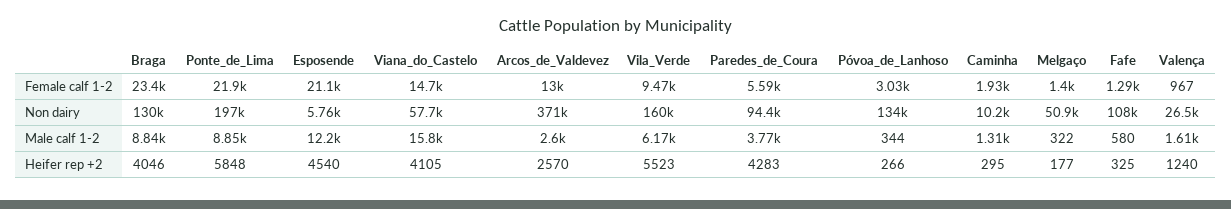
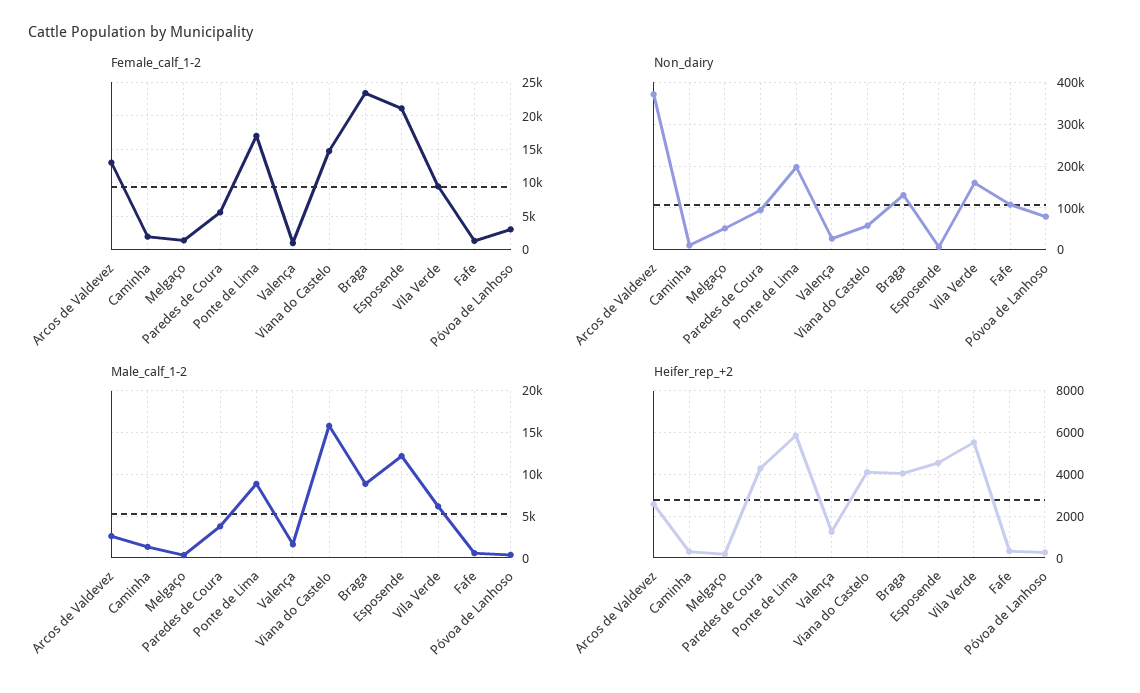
  {
    "Female calf 1-2": {
      "Braga": 23400,
-     "Ponte_de_Lima": 21900,
+     "Ponte_de_Lima": 17000,
      "Esposende": 21100,
      "Viana_do_Castelo": 14700,
      "Arcos_de_Valdevez": 13000,
      "Vila_Verde": 9470,
      "Paredes_de_Coura": 5590,
      "Póvoa_de_Lanhoso": 3030,
      "Caminha": 1930,
      "Melgaço": 1400,
      "Fafe": 1290,
      "Valença": 967
    },
    "Non dairy": {
      "Braga": 130000,
      "Ponte_de_Lima": 197000,
      "Esposende": 5760,
      "Viana_do_Castelo": 57700,
      "Arcos_de_Valdevez": 371000,
      "Vila_Verde": 160000,
      "Paredes_de_Coura": 94400,
-     "Póvoa_de_Lanhoso": 134000,
+     "Póvoa_de_Lanhoso": 80000,
      "Caminha": 10200,
      "Melgaço": 50900,
      "Fafe": 108000,
      "Valença": 26500
    },
    "Male calf 1-2": {
      "Braga": 8840,
      "Ponte_de_Lima": 8850,
      "Esposende": 12200,
      "Viana_do_Castelo": 15800,
      "Arcos_de_Valdevez": 2600,
      "Vila_Verde": 6170,
      "Paredes_de_Coura": 3770,
      "Póvoa_de_Lanhoso": 344,
      "Caminha": 1310,
      "Melgaço": 322,
      "Fafe": 580,
      "Valença": 1610
    },
    "Heifer rep +2": {
      "Braga": 4046,
      "Ponte_de_Lima": 5848,
      "Esposende": 4540,
      "Viana_do_Castelo": 4105,
      "Arcos_de_Valdevez": 2570,
      "Vila_Verde": 5523,
      "Paredes_de_Coura": 4283,
      "Póvoa_de_Lanhoso": 266,
      "Caminha": 295,
      "Melgaço": 177,
      "Fafe": 325,
      "Valença": 1240
    }
  }

